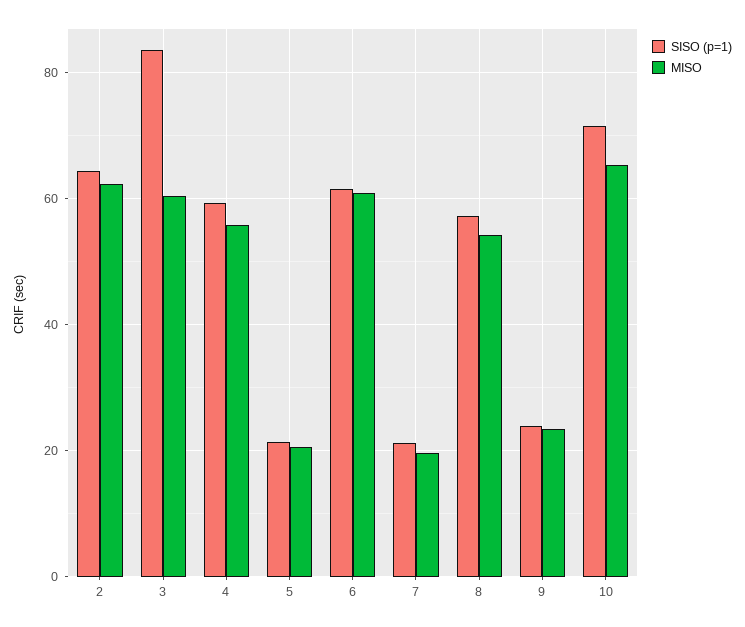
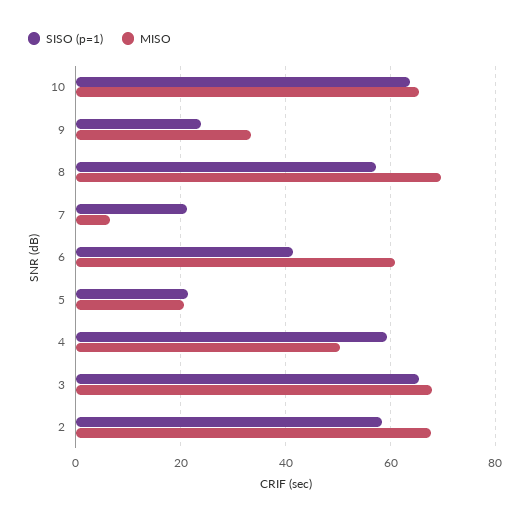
  {
    "SISO (p=1)": {
-     "2": 64,
+     "2": 58,
-     "3": 84,
+     "3": 66,
      "4": 60,
      "5": 22,
-     "6": 62,
+     "6": 42,
      "7": 22,
      "8": 58,
      "9": 24,
-     "10": 72
+     "10": 64
    },
    "MISO": {
-     "2": 62,
+     "2": 68,
-     "3": 60,
+     "3": 68,
-     "4": 56,
+     "4": 50,
      "5": 20,
      "6": 60,
-     "7": 20,
+     "7": 6,
-     "8": 54,
+     "8": 70,
-     "9": 24,
+     "9": 34,
      "10": 66
    }
  }

